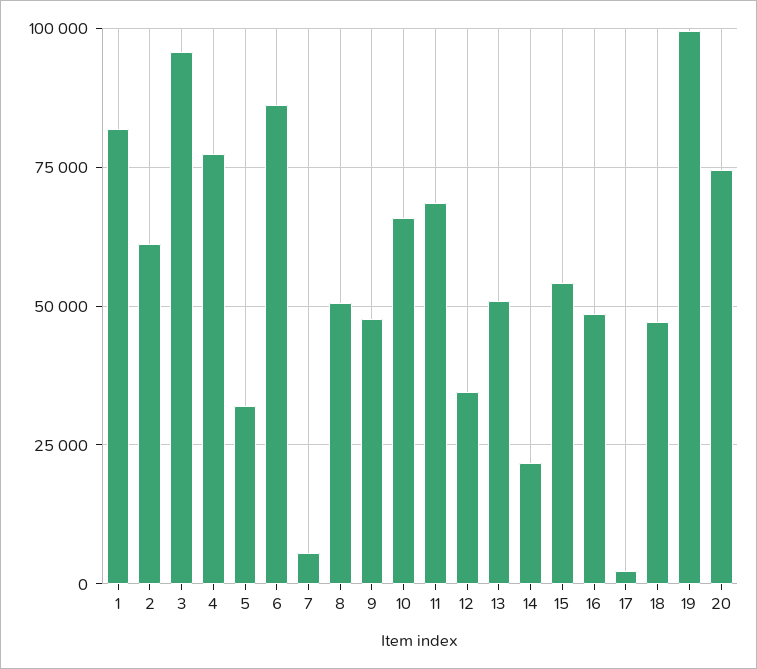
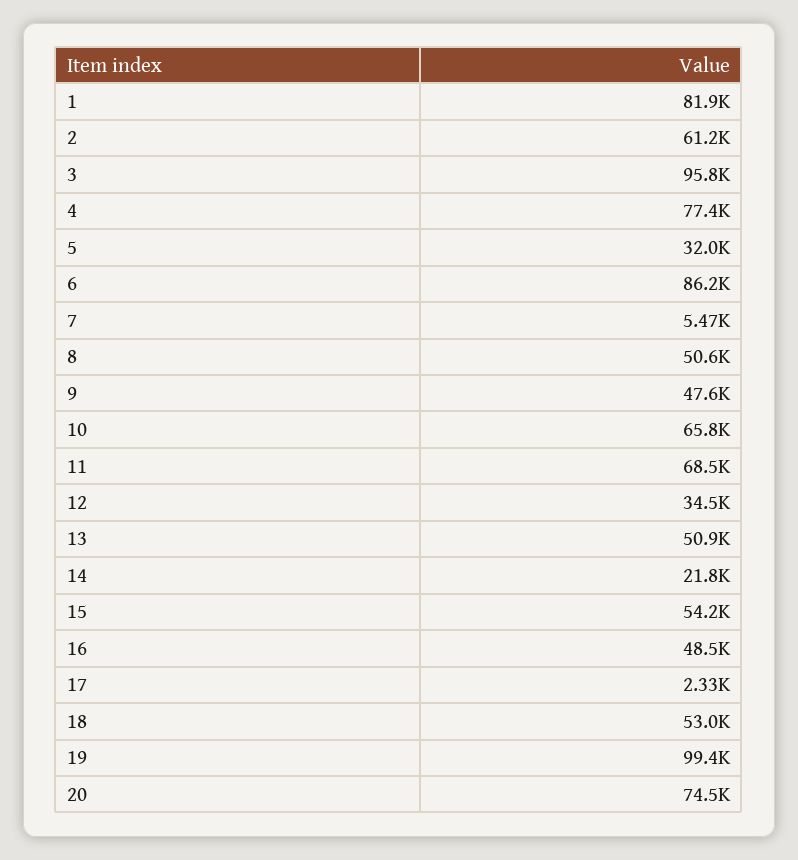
  {
    "1": 81900,
    "2": 61200,
    "3": 95800,
    "4": 77400,
    "5": 32000,
    "6": 86200,
    "7": 5470,
    "8": 50600,
    "9": 47600,
    "10": 65800,
    "11": 68500,
    "12": 34500,
    "13": 50900,
    "14": 21800,
    "15": 54200,
    "16": 48500,
    "17": 2330,
-   "18": 47500,
+   "18": 53000,
    "19": 99400,
    "20": 74500
  }

